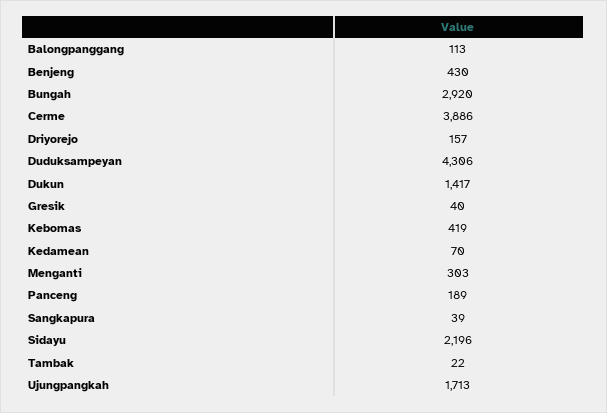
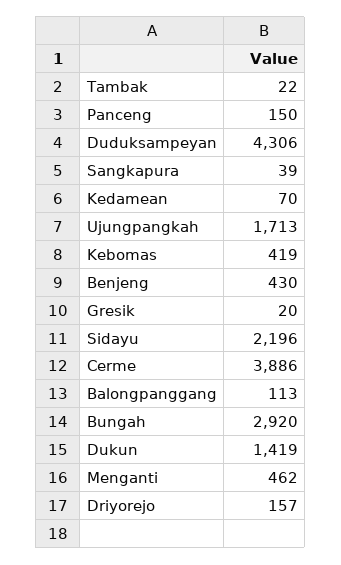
  {
    "Balongpanggang": 113,
    "Benjeng": 430,
    "Bungah": 2920,
    "Cerme": 3886,
    "Driyorejo": 157,
    "Duduksampeyan": 4306,
-   "Dukun": 1417,
+   "Dukun": 1419,
-   "Gresik": 40,
+   "Gresik": 20,
    "Kebomas": 419,
    "Kedamean": 70,
-   "Menganti": 303,
+   "Menganti": 462,
-   "Panceng": 189,
+   "Panceng": 150,
    "Sangkapura": 39,
    "Sidayu": 2196,
    "Tambak": 22,
    "Ujungpangkah": 1713
  }

